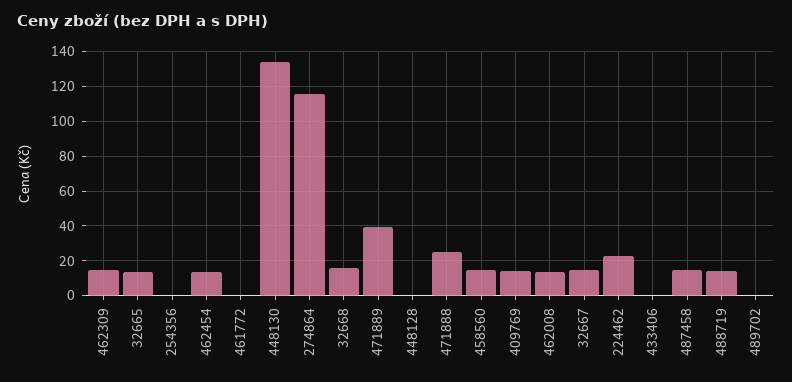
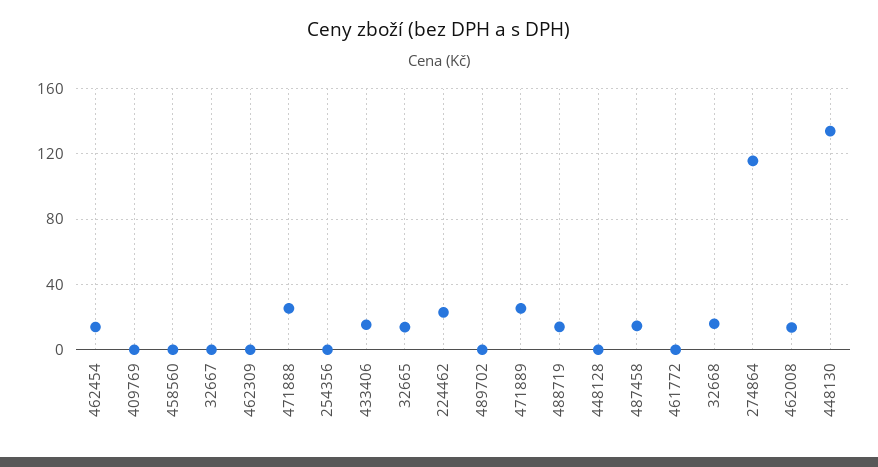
  {
-   "462309": 15,
+   "462309": 0,
    "32665": 15,
    "254356": 0,
    "462454": 15,
    "461772": 0,
    "448130": 135,
    "274864": 115,
    "32668": 15,
-   "471889": 40,
+   "471889": 25,
    "448128": 0,
    "471888": 25,
-   "458560": 15,
+   "458560": 0,
-   "409769": 15,
+   "409769": 0,
    "462008": 15,
-   "32667": 15,
+   "32667": 0,
    "224462": 25,
-   "433406": 0,
+   "433406": 15,
    "487458": 15,
    "488719": 15,
    "489702": 0
  }

